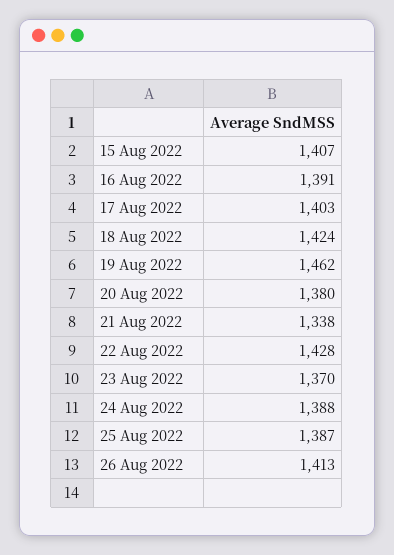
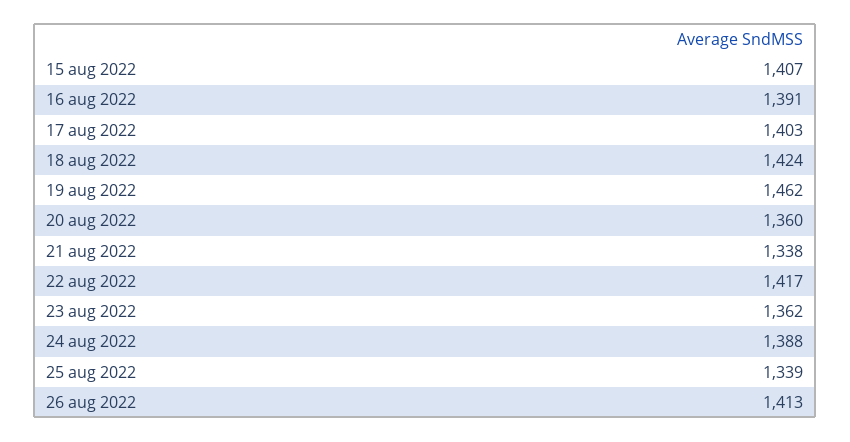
  {
    "15 Aug 2022": 1407,
    "16 Aug 2022": 1391,
    "17 Aug 2022": 1403,
    "18 Aug 2022": 1424,
    "19 Aug 2022": 1462,
-   "20 Aug 2022": 1380,
+   "20 Aug 2022": 1360,
    "21 Aug 2022": 1338,
-   "22 Aug 2022": 1428,
+   "22 Aug 2022": 1417,
-   "23 Aug 2022": 1370,
+   "23 Aug 2022": 1362,
    "24 Aug 2022": 1388,
-   "25 Aug 2022": 1387,
+   "25 Aug 2022": 1339,
    "26 Aug 2022": 1413
  }

